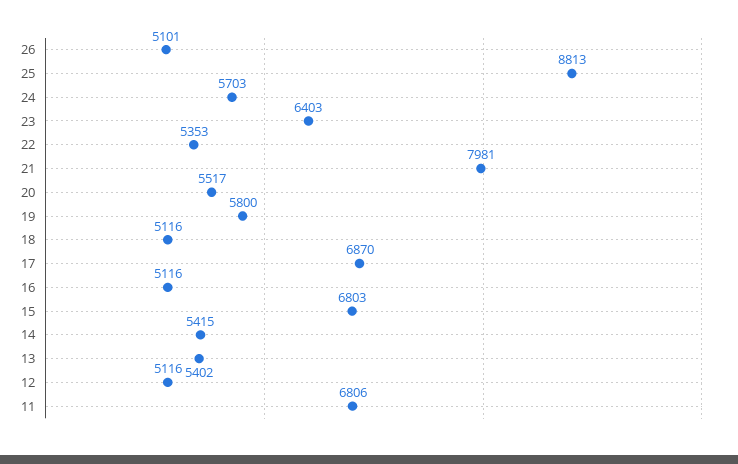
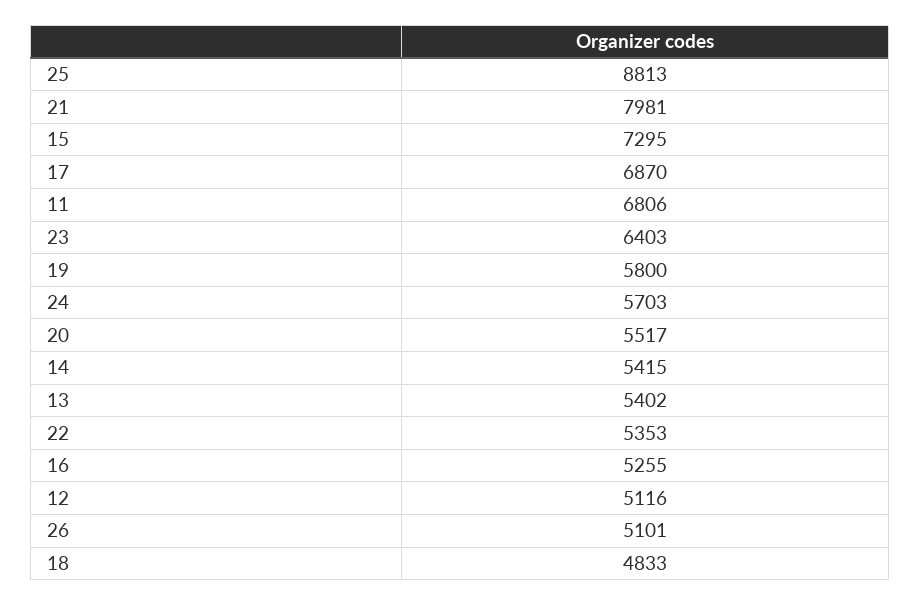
  {
    "26": 5101,
    "25": 8813,
    "24": 5703,
    "23": 6403,
    "22": 5353,
    "21": 7981,
    "20": 5517,
    "19": 5800,
-   "18": 5116,
+   "18": 4833,
    "17": 6870,
-   "16": 5116,
+   "16": 5255,
-   "15": 6803,
+   "15": 7295,
    "14": 5415,
    "13": 5402,
    "12": 5116,
    "11": 6806
  }

